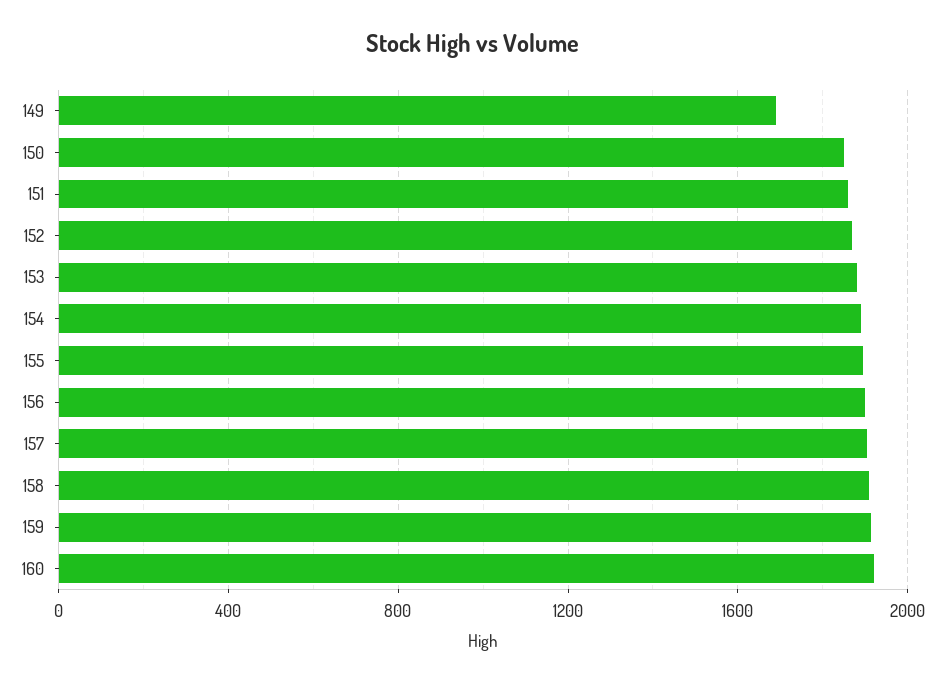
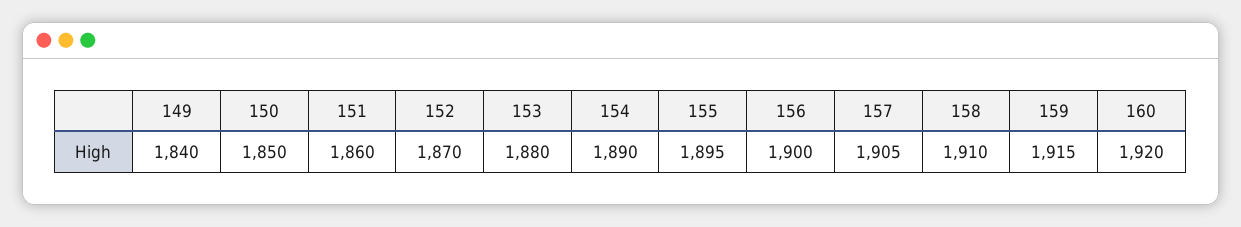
  {
-   "149": 1700,
+   "149": 1840,
    "150": 1850,
    "151": 1860,
    "152": 1870,
    "153": 1880,
    "154": 1890,
    "155": 1895,
    "156": 1900,
    "157": 1905,
    "158": 1910,
    "159": 1915,
    "160": 1920
  }

